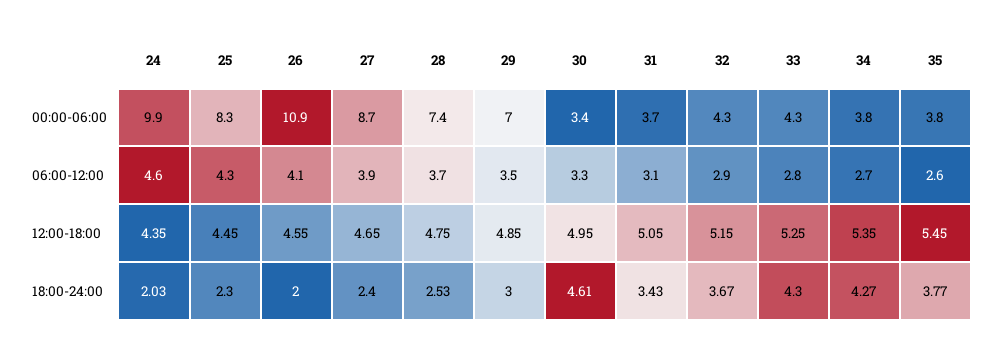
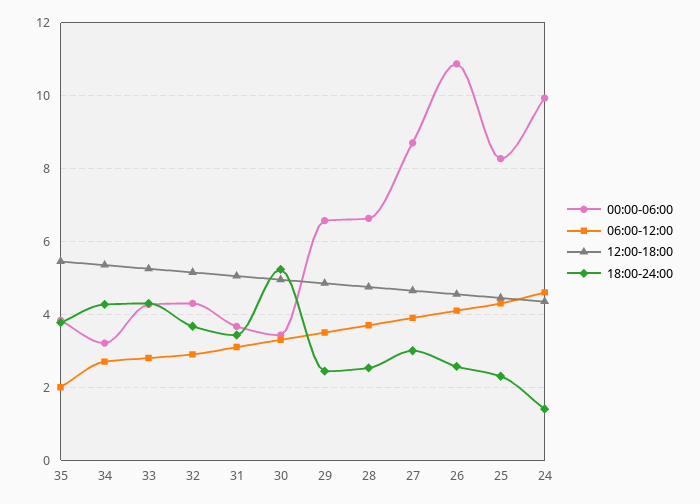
  {
    "00:00-06:00": {
      "24": 9.9,
      "25": 8.3,
      "26": 10.9,
      "27": 8.7,
-     "28": 7.4,
+     "28": 6.6,
-     "29": 7,
+     "29": 6.6,
      "30": 3.4,
      "31": 3.7,
      "32": 4.3,
      "33": 4.3,
-     "34": 3.8,
+     "34": 3.2,
      "35": 3.8
    },
    "06:00-12:00": {
      "24": 4.6,
      "25": 4.3,
      "26": 4.1,
      "27": 3.9,
      "28": 3.7,
      "29": 3.5,
      "30": 3.3,
      "31": 3.1,
      "32": 2.9,
      "33": 2.8,
      "34": 2.7,
-     "35": 2.6
+     "35": 2
    },
    "12:00-18:00": {
      "24": 4.35,
      "25": 4.45,
      "26": 4.55,
      "27": 4.65,
      "28": 4.75,
      "29": 4.85,
      "30": 4.95,
      "31": 5.05,
      "32": 5.15,
      "33": 5.25,
      "34": 5.35,
      "35": 5.45
    },
    "18:00-24:00": {
-     "24": 2.03,
+     "24": 1.4,
      "25": 2.3,
-     "26": 2,
+     "26": 2.6,
-     "27": 2.4,
+     "27": 3,
      "28": 2.53,
-     "29": 3,
+     "29": 2.4,
-     "30": 4.61,
+     "30": 5.2,
      "31": 3.43,
      "32": 3.67,
      "33": 4.3,
      "34": 4.27,
      "35": 3.77
    }
  }

